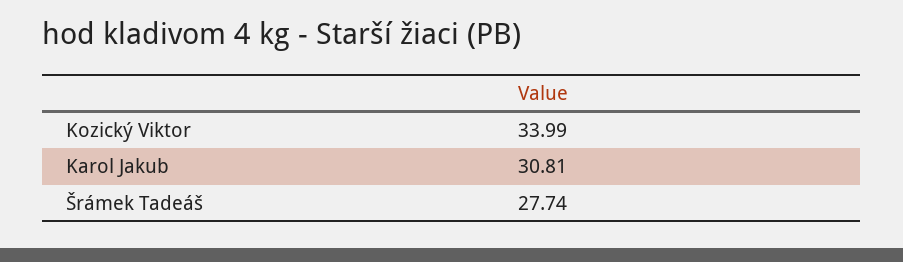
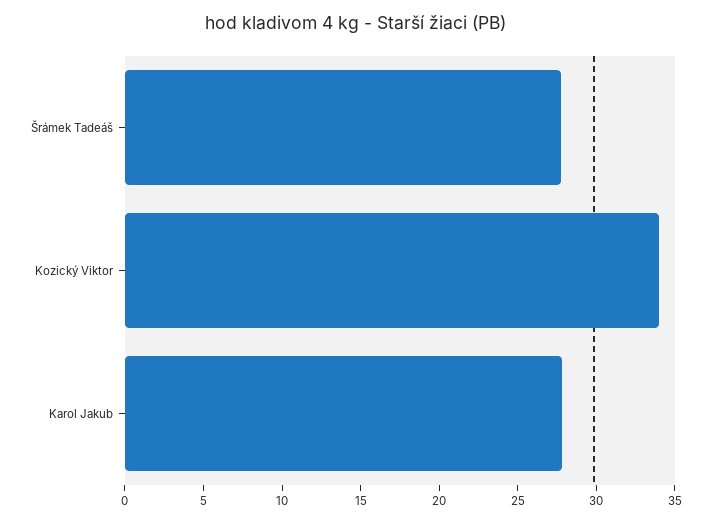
  {
    "Kozický Viktor": 33.99,
-   "Karol Jakub": 30.81,
+   "Karol Jakub": 28,
    "Šrámek Tadeáš": 27.74
  }

